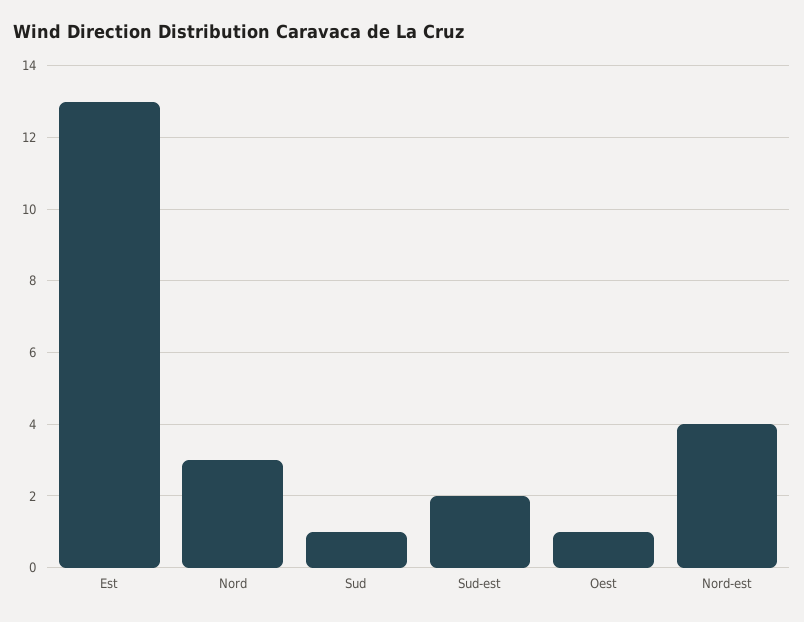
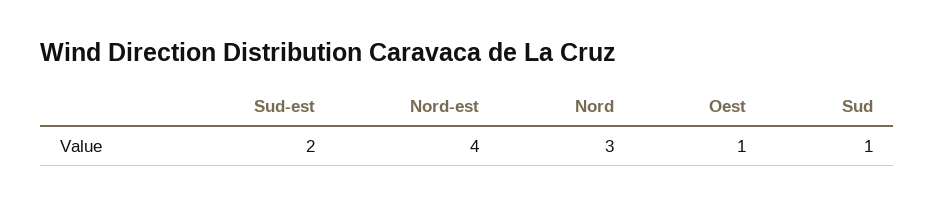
  {
-   "Est": 13,
    "Nord": 3,
    "Sud": 1,
    "Sud-est": 2,
    "Oest": 1,
    "Nord-est": 4
  }

